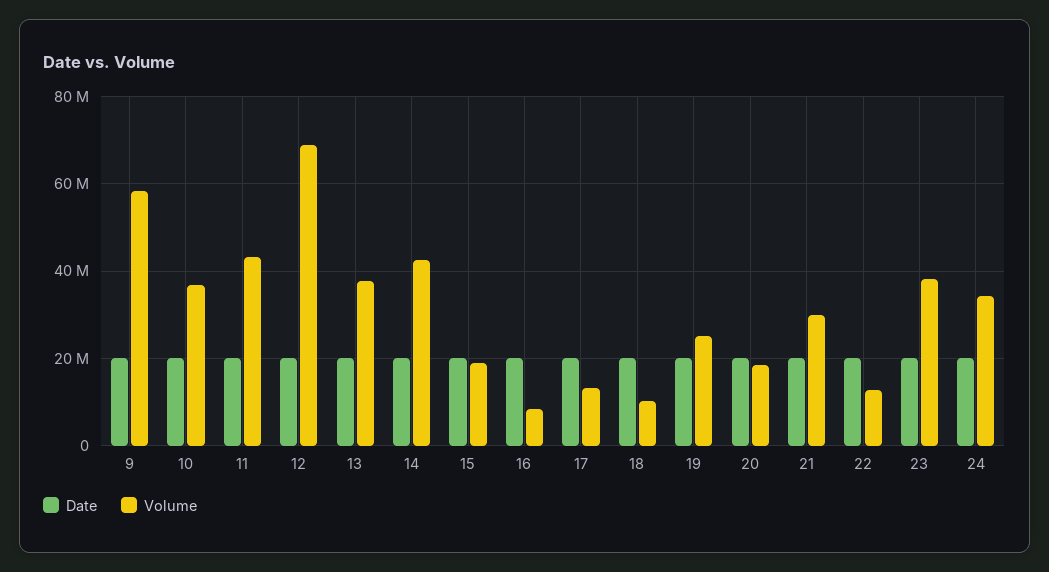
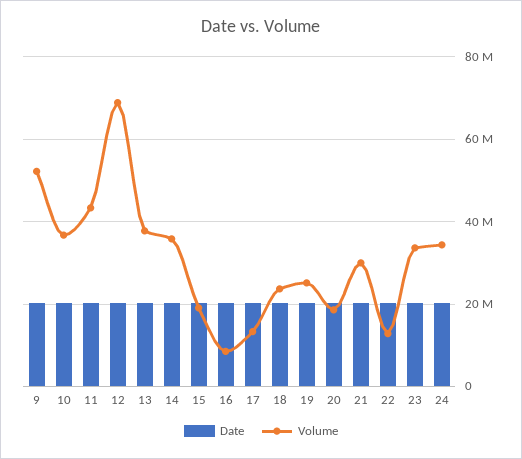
  {
    "Date": {
      "9": 20000000,
      "10": 20000000,
      "11": 20000000,
      "12": 20000000,
      "13": 20000000,
      "14": 20000000,
      "15": 20000000,
      "16": 20000000,
      "17": 20000000,
      "18": 20000000,
      "19": 20000000,
      "20": 20000000,
      "21": 20000000,
      "22": 20000000,
      "23": 20000000,
      "24": 20000000
    },
    "Volume": {
-     "9": 58000000,
+     "9": 52000000,
      "10": 36000000,
      "11": 44000000,
      "12": 68000000,
      "13": 38000000,
-     "14": 42000000,
+     "14": 36000000,
      "15": 20000000,
      "16": 8000000,
      "17": 14000000,
-     "18": 10000000,
+     "18": 24000000,
      "19": 26000000,
      "20": 18000000,
      "21": 30000000,
      "22": 12000000,
-     "23": 38000000,
+     "23": 34000000,
      "24": 34000000
    }
  }

